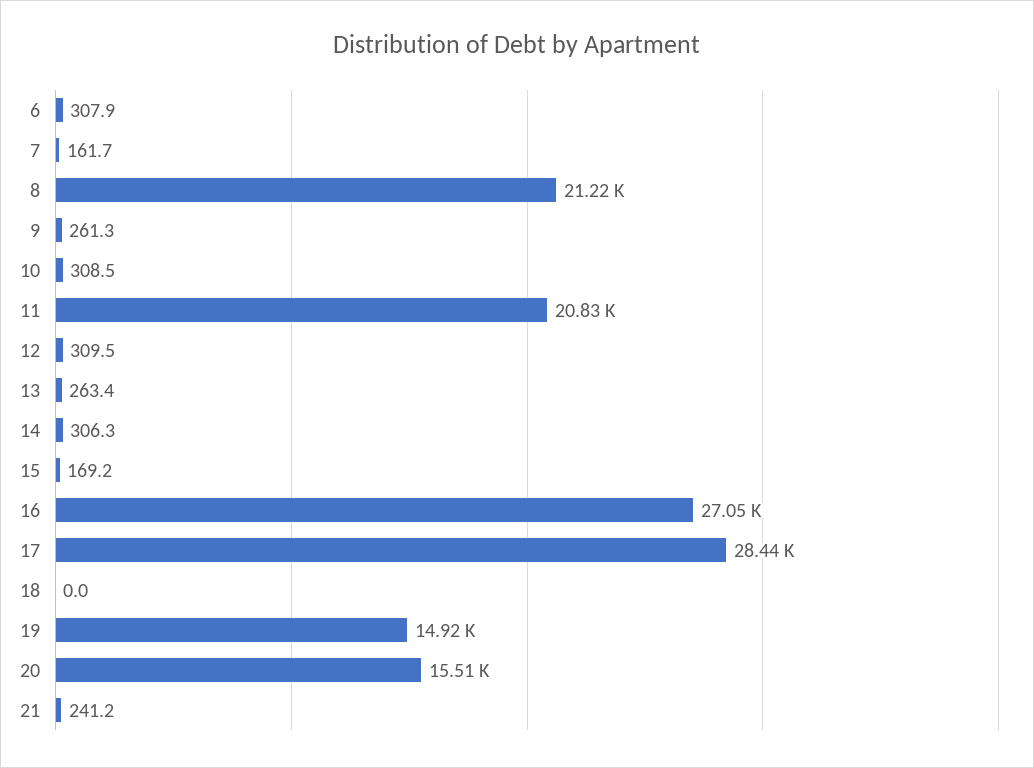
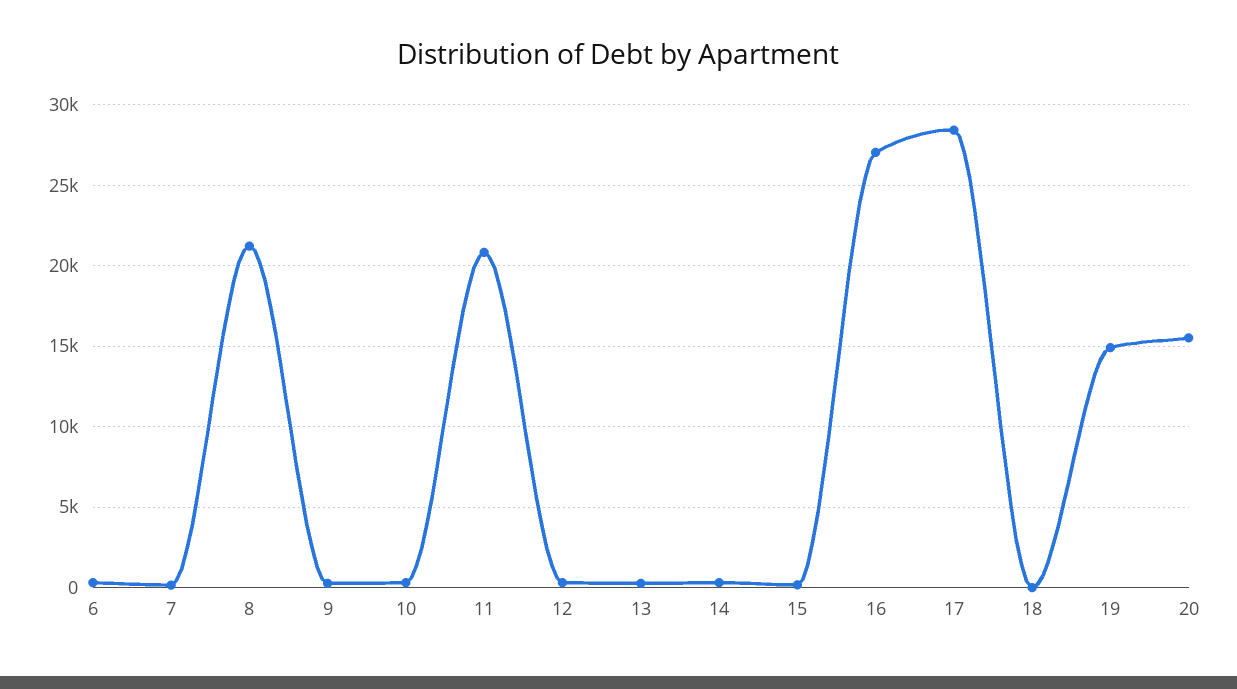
  {
    "6": 307.9,
    "7": 161.7,
    "8": 21220,
    "9": 261.3,
    "10": 308.5,
    "11": 20830,
    "12": 309.5,
    "13": 263.4,
    "14": 306.3,
    "15": 169.2,
    "16": 27050,
    "17": 28440,
    "18": 0,
    "19": 14920,
-   "20": 15510,
+   "20": 15510
-   "21": 241.2
  }

